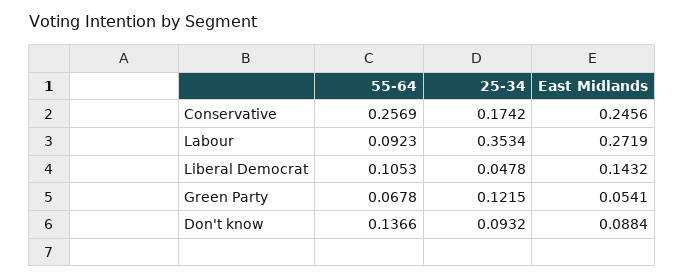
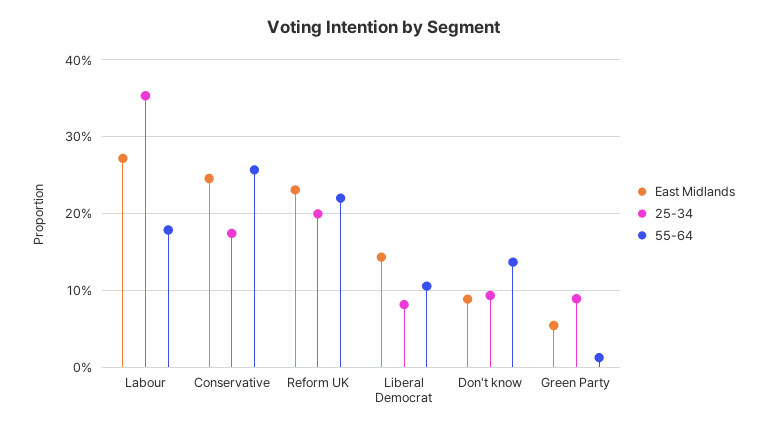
  {
    "55-64": {
      "Conservative": 0.2569,
-     "Labour": 0.0923,
+     "Labour": 0.18,
      "Liberal Democrat": 0.1053,
-     "Green Party": 0.0678,
+     "Green Party": 0.01,
-     "Don't know": 0.1366
+     "Don't know": 0.1366,
+     "Reform UK": 0.22
    },
    "25-34": {
      "Conservative": 0.1742,
      "Labour": 0.3534,
-     "Liberal Democrat": 0.0478,
+     "Liberal Democrat": 0.08,
-     "Green Party": 0.1215,
+     "Green Party": 0.09,
-     "Don't know": 0.0932
+     "Don't know": 0.0932,
+     "Reform UK": 0.2
    },
    "East Midlands": {
      "Conservative": 0.2456,
      "Labour": 0.2719,
      "Liberal Democrat": 0.1432,
      "Green Party": 0.0541,
-     "Don't know": 0.0884
+     "Don't know": 0.0884,
+     "Reform UK": 0.23
    }
  }

